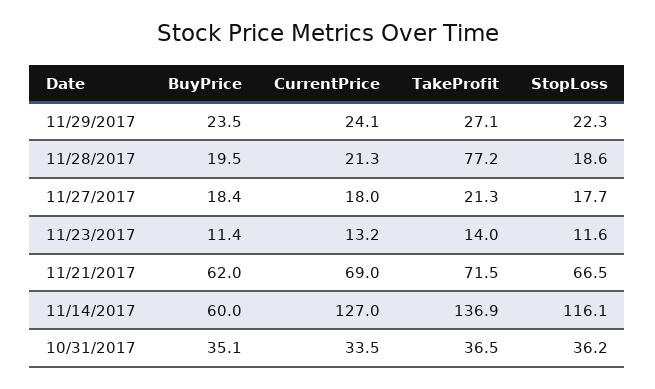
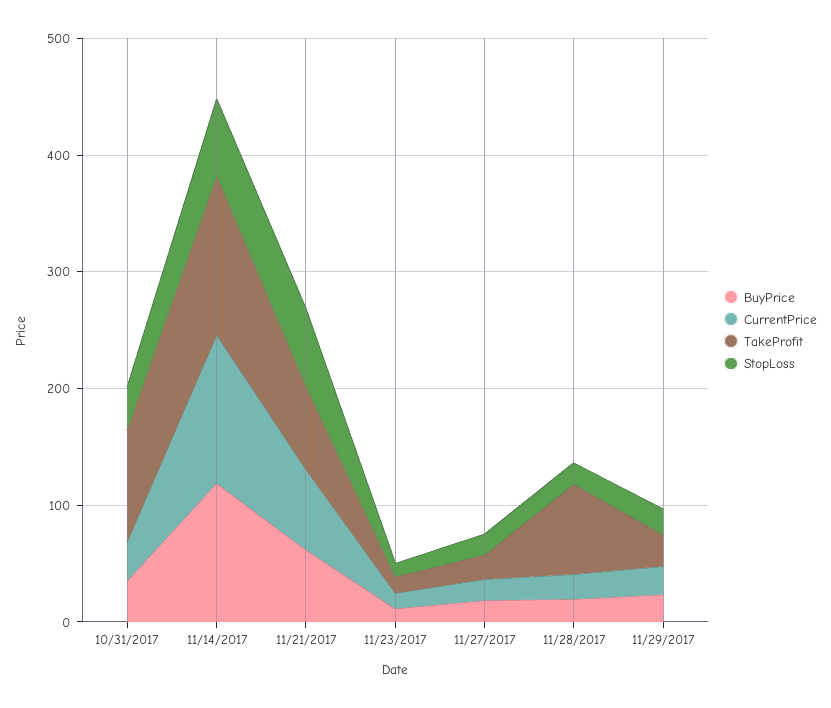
  {
    "BuyPrice": {
      "11/29/2017": 23.5,
      "11/28/2017": 19.5,
      "11/27/2017": 18.4,
      "11/23/2017": 11.4,
      "11/21/2017": 62,
-     "11/14/2017": 60,
+     "11/14/2017": 120,
      "10/31/2017": 35.1
    },
    "CurrentPrice": {
      "11/29/2017": 24.1,
      "11/28/2017": 21.3,
      "11/27/2017": 18,
      "11/23/2017": 13.2,
      "11/21/2017": 69,
      "11/14/2017": 127,
      "10/31/2017": 33.5
    },
    "TakeProfit": {
      "11/29/2017": 27.1,
      "11/28/2017": 77.2,
      "11/27/2017": 21.3,
      "11/23/2017": 14,
      "11/21/2017": 71.5,
      "11/14/2017": 136.9,
-     "10/31/2017": 36.5
+     "10/31/2017": 100
    },
    "StopLoss": {
      "11/29/2017": 22.3,
      "11/28/2017": 18.6,
      "11/27/2017": 17.7,
      "11/23/2017": 11.6,
      "11/21/2017": 66.5,
-     "11/14/2017": 116.1,
+     "11/14/2017": 60,
      "10/31/2017": 36.2
    }
  }

